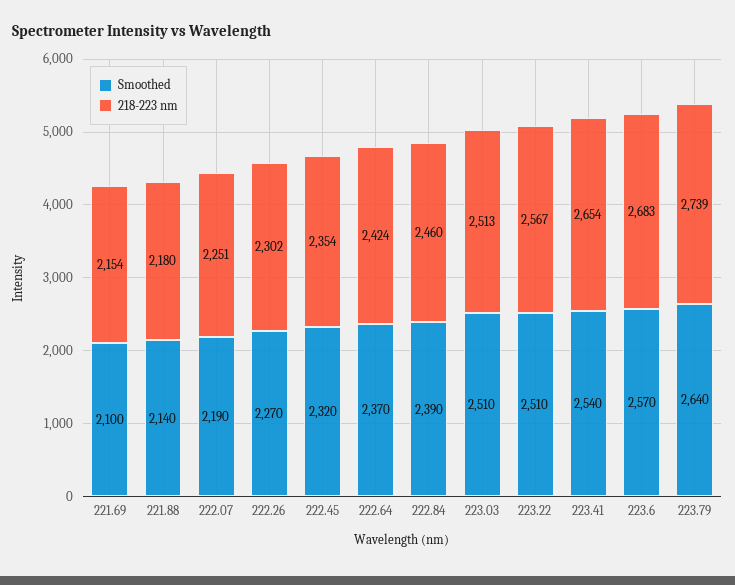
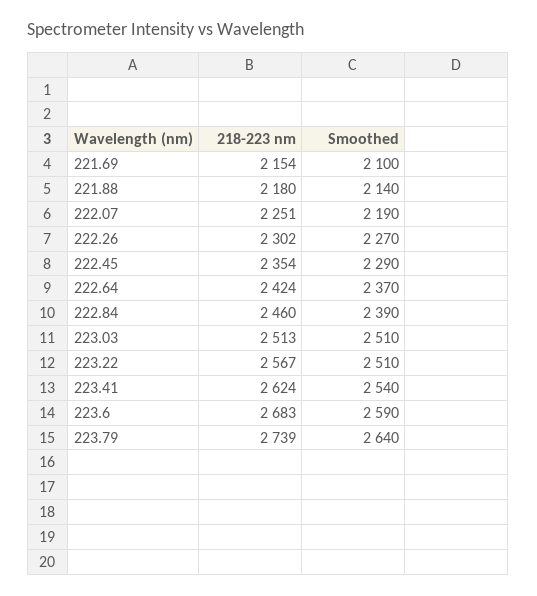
  {
    "Smoothed": {
      "221.69": 2100,
      "221.88": 2140,
      "222.07": 2190,
      "222.26": 2270,
-     "222.45": 2320,
+     "222.45": 2290,
      "222.64": 2370,
      "222.84": 2390,
      "223.03": 2510,
      "223.22": 2510,
      "223.41": 2540,
-     "223.6": 2570,
+     "223.6": 2590,
      "223.79": 2640
    },
    "218-223 nm": {
      "221.69": 2154,
      "221.88": 2180,
      "222.07": 2251,
      "222.26": 2302,
      "222.45": 2354,
      "222.64": 2424,
      "222.84": 2460,
      "223.03": 2513,
      "223.22": 2567,
-     "223.41": 2654,
+     "223.41": 2624,
      "223.6": 2683,
      "223.79": 2739
    }
  }

